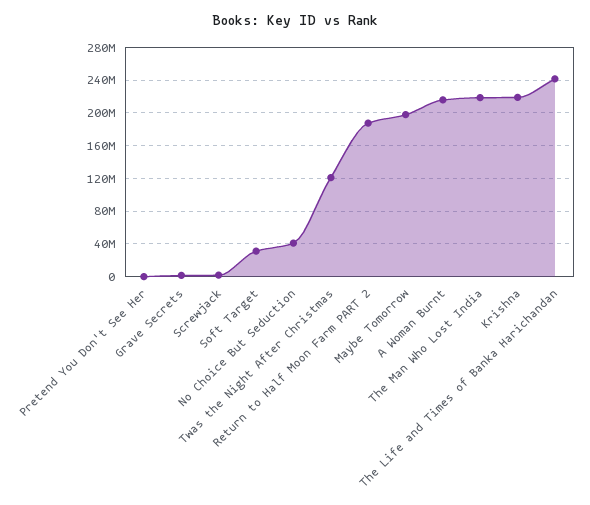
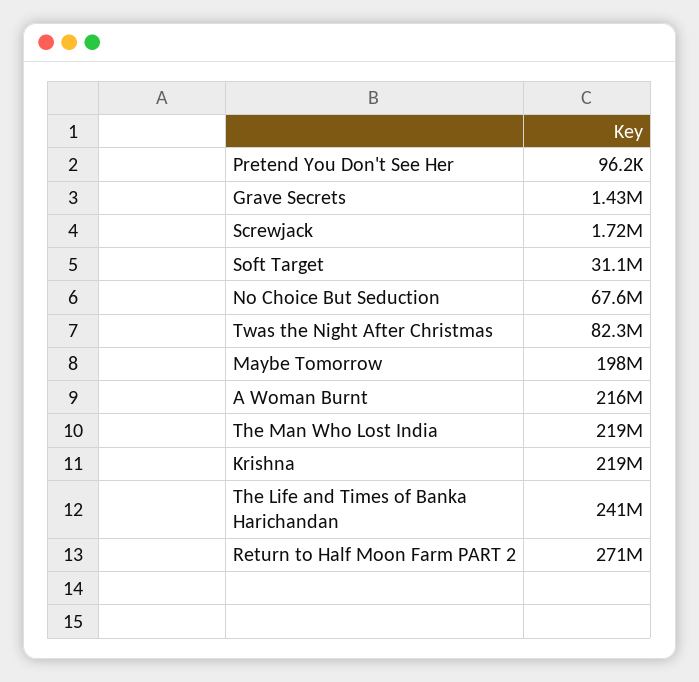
  {
    "Pretend You Don't See Her": 96200,
    "Grave Secrets": 1430000,
    "Screwjack": 1720000,
    "Soft Target": 31100000,
-   "No Choice But Seduction": 40000000,
+   "No Choice But Seduction": 67600000,
-   "Twas the Night After Christmas": 120000000,
+   "Twas the Night After Christmas": 82300000,
-   "Return to Half Moon Farm PART 2": 190000000,
+   "Return to Half Moon Farm PART 2": 271000000,
    "Maybe Tomorrow": 198000000,
    "A Woman Burnt": 216000000,
    "The Man Who Lost India": 219000000,
    "Krishna": 219000000,
    "The Life and Times of Banka Harichandan": 241000000
  }

